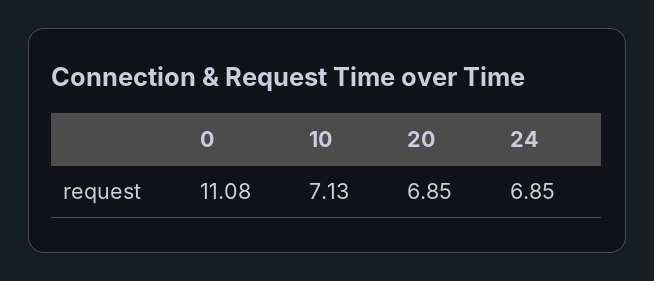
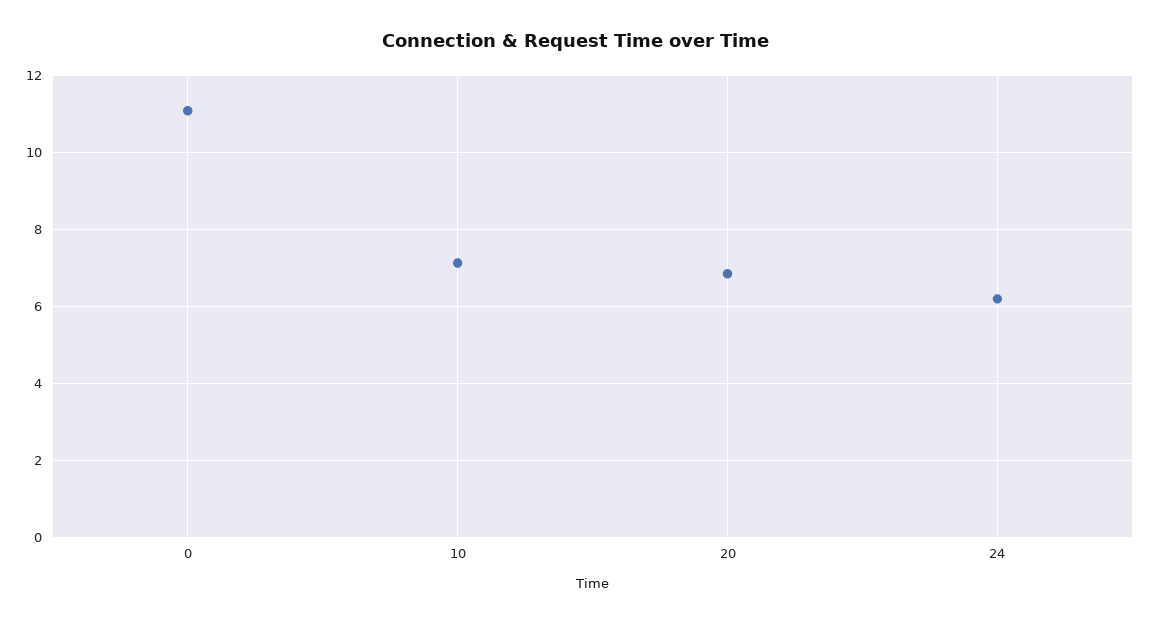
  {
    "0": 11.08,
    "10": 7.13,
    "20": 6.85,
-   "24": 6.85
+   "24": 6.2
  }

